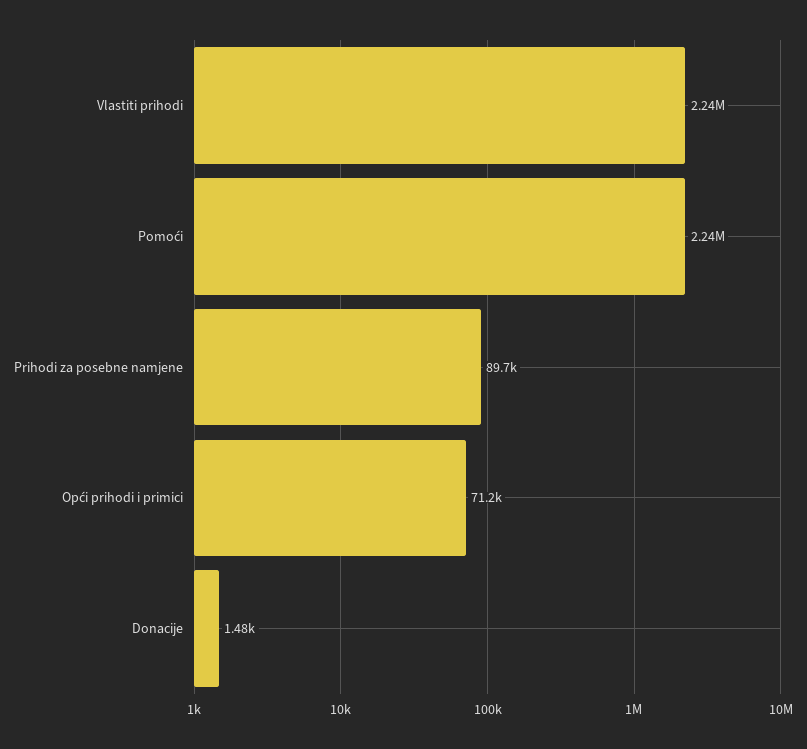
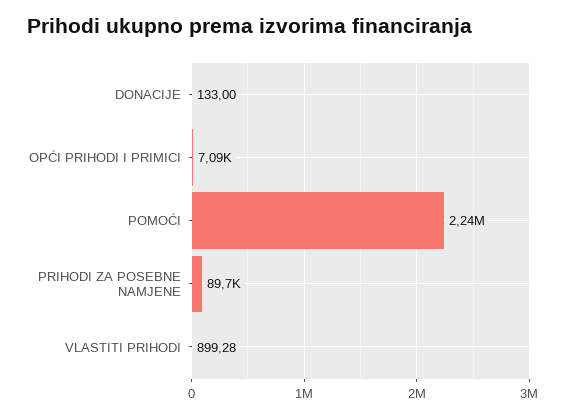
  {
-   "Vlastiti prihodi": 2240000,
+   "Vlastiti prihodi": 899.28,
    "Pomoći": 2240000,
    "Prihodi za posebne namjene": 89700,
-   "Opći prihodi i primici": 71200,
+   "Opći prihodi i primici": 7090,
-   "Donacije": 1480
+   "Donacije": 133
  }

